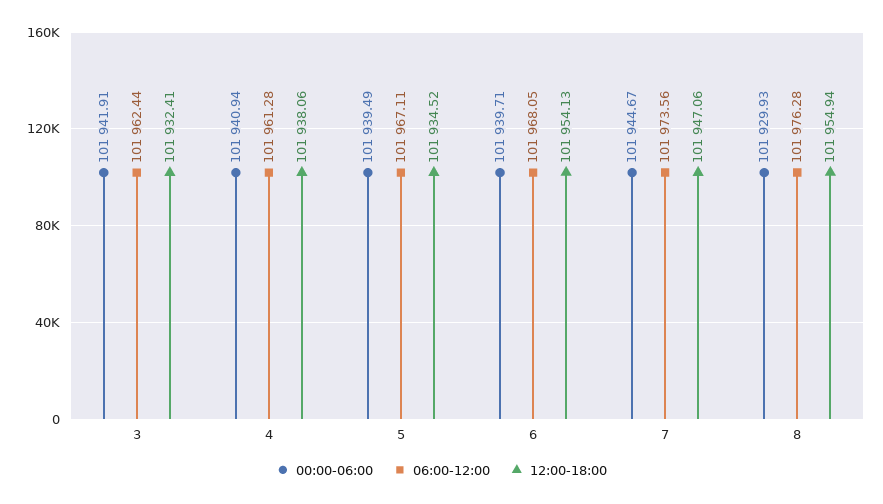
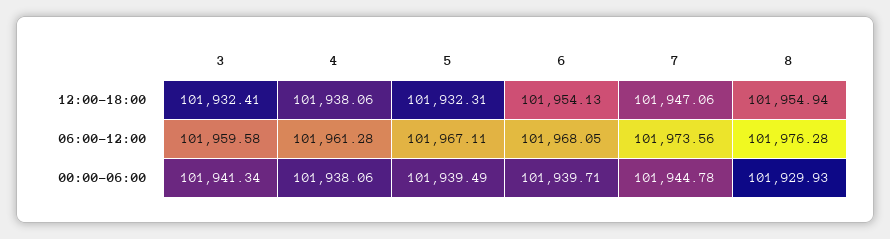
  {
    "00:00-06:00": {
-     "3": 101941.91,
+     "3": 101941.34,
-     "4": 101940.94,
+     "4": 101938.06,
      "5": 101939.49,
      "6": 101939.71,
-     "7": 101944.67,
+     "7": 101944.78,
      "8": 101929.93
    },
    "06:00-12:00": {
-     "3": 101962.44,
+     "3": 101959.58,
      "4": 101961.28,
      "5": 101967.11,
      "6": 101968.05,
      "7": 101973.56,
      "8": 101976.28
    },
    "12:00-18:00": {
      "3": 101932.41,
      "4": 101938.06,
-     "5": 101934.52,
+     "5": 101932.31,
      "6": 101954.13,
      "7": 101947.06,
      "8": 101954.94
    }
  }

